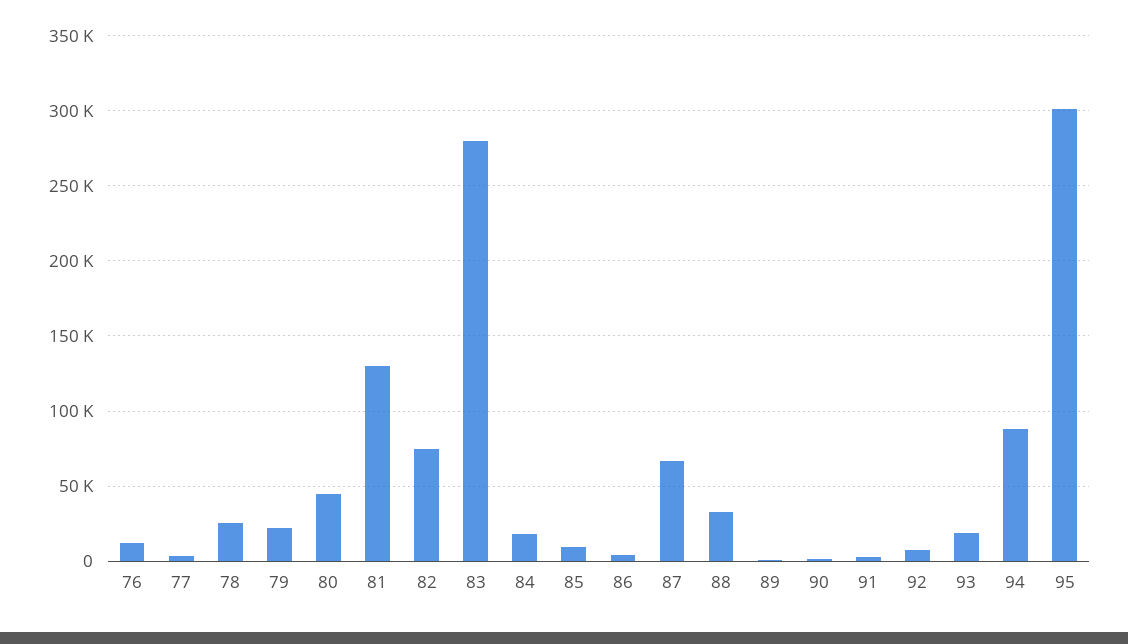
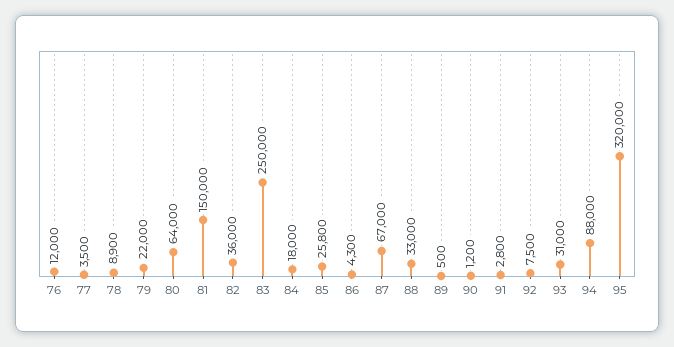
  {
    "76": 12000,
    "77": 3500,
-   "78": 25000,
+   "78": 8900,
    "79": 22000,
-   "80": 45000,
+   "80": 64000,
-   "81": 130000,
+   "81": 150000,
-   "82": 75000,
+   "82": 36000,
-   "83": 280000,
+   "83": 250000,
    "84": 18000,
-   "85": 10000,
+   "85": 25800,
    "86": 4300,
    "87": 67000,
    "88": 33000,
    "89": 500,
    "90": 1200,
    "91": 2800,
    "92": 7500,
-   "93": 20000,
+   "93": 31000,
    "94": 88000,
-   "95": 300000
+   "95": 320000
  }

